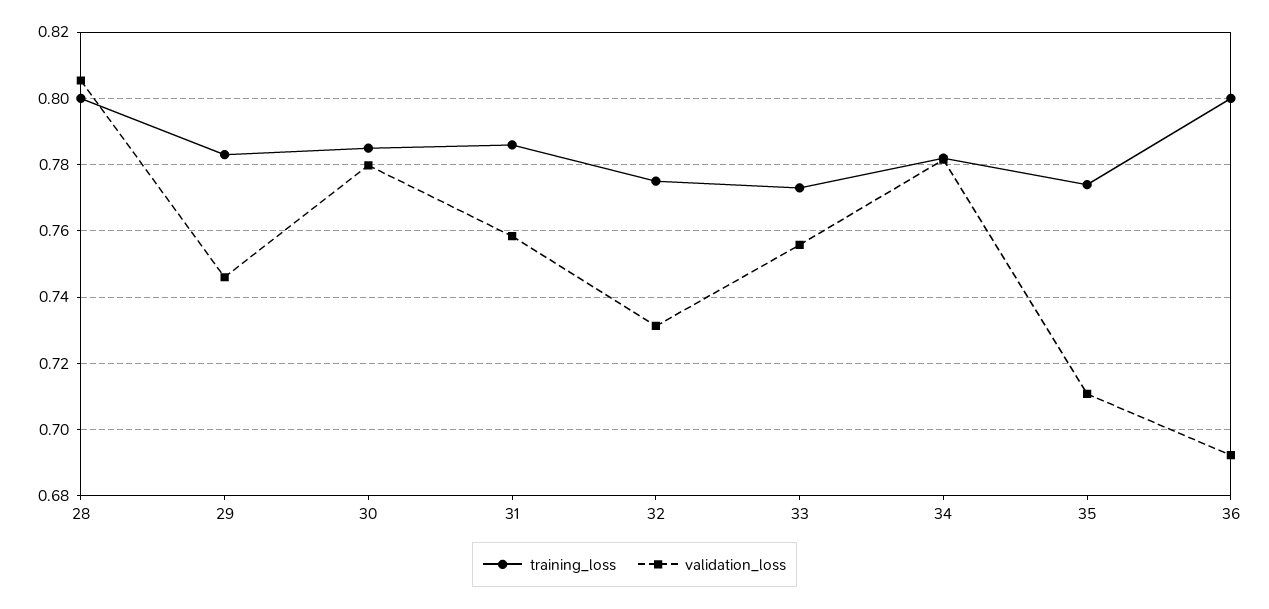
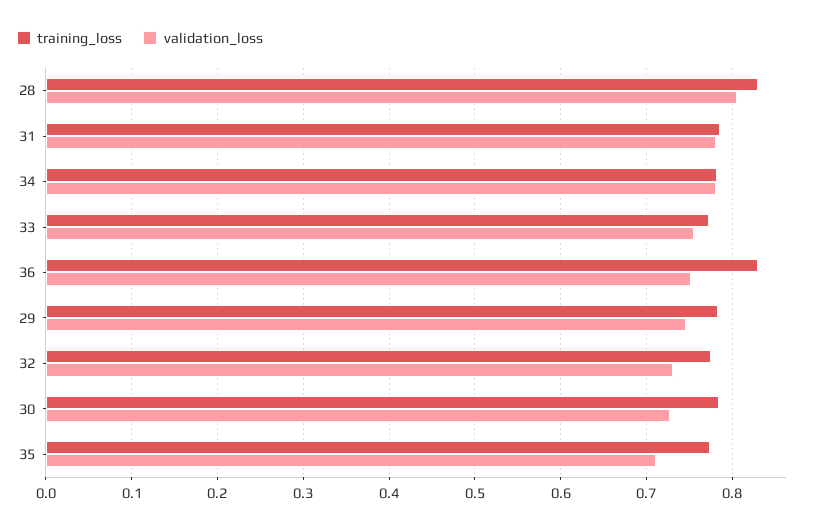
  {
    "training_loss": {
-     "28": 0.8,
+     "28": 0.83,
      "29": 0.784,
      "30": 0.786,
      "31": 0.786,
      "32": 0.776,
      "33": 0.774,
      "34": 0.782,
      "35": 0.774,
-     "36": 0.8
+     "36": 0.83
    },
    "validation_loss": {
      "28": 0.806,
      "29": 0.746,
-     "30": 0.78,
+     "30": 0.73,
-     "31": 0.758,
+     "31": 0.78,
      "32": 0.732,
      "33": 0.756,
      "34": 0.782,
      "35": 0.71,
-     "36": 0.692
+     "36": 0.75
    }
  }

